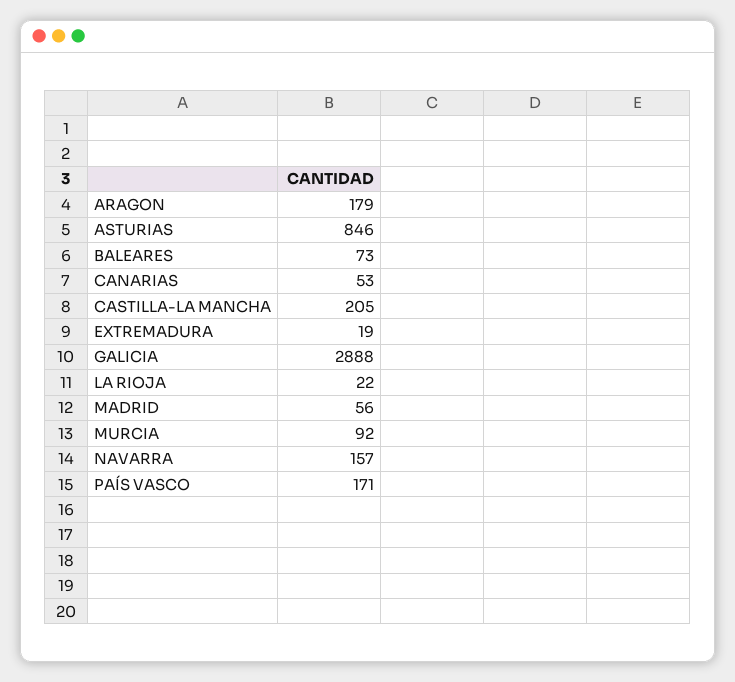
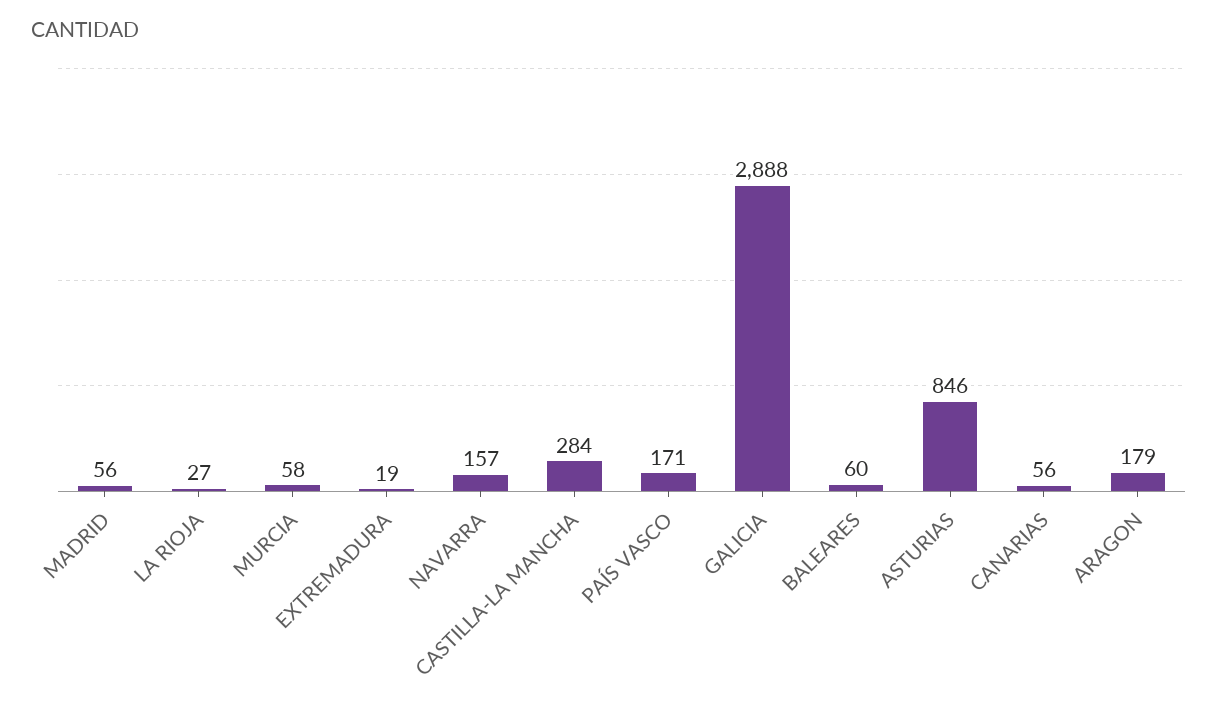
  {
    "ARAGON": 179,
    "ASTURIAS": 846,
-   "BALEARES": 73,
+   "BALEARES": 60,
-   "CANARIAS": 53,
+   "CANARIAS": 56,
-   "CASTILLA-LA MANCHA": 205,
+   "CASTILLA-LA MANCHA": 284,
    "EXTREMADURA": 19,
    "GALICIA": 2888,
-   "LA RIOJA": 22,
+   "LA RIOJA": 27,
    "MADRID": 56,
-   "MURCIA": 92,
+   "MURCIA": 58,
    "NAVARRA": 157,
    "PAÍS VASCO": 171
  }

